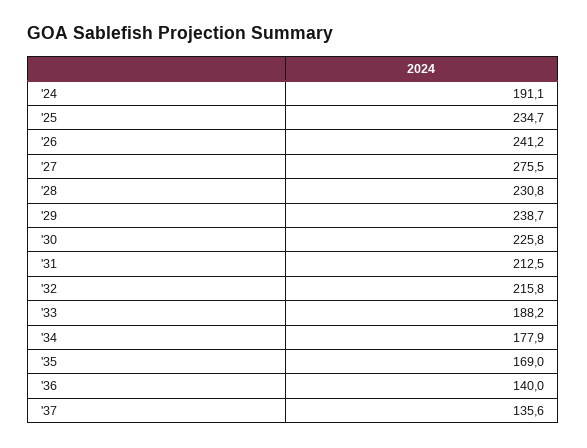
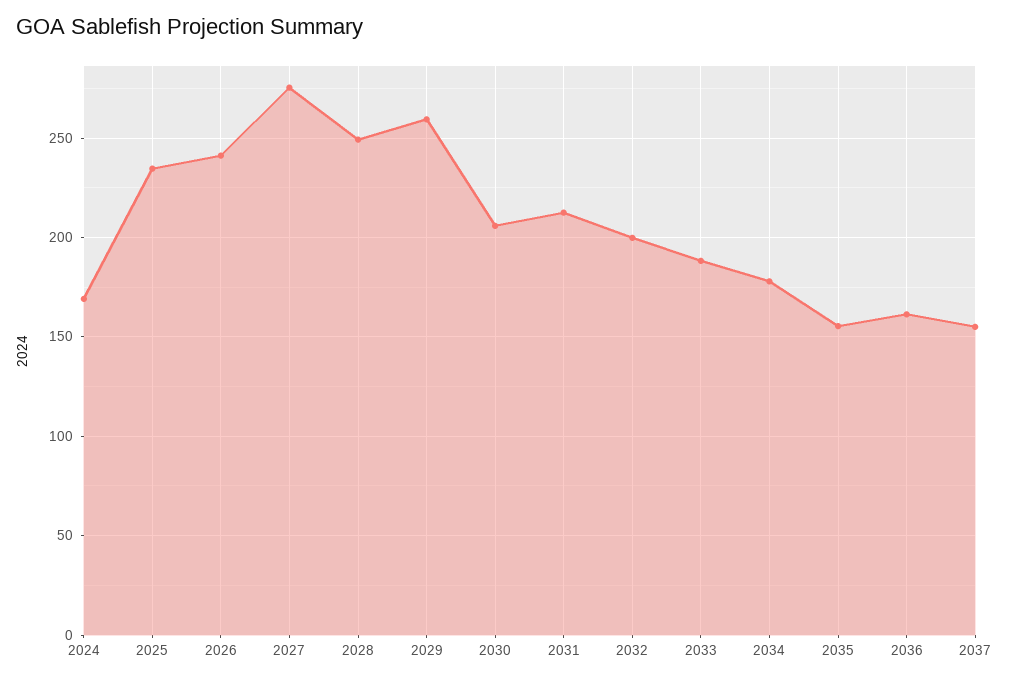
  {
-   "'24": 191.1,
+   "'24": 170,
    "'25": 234.7,
    "'26": 241.2,
    "'27": 275.5,
-   "'28": 230.8,
+   "'28": 250,
-   "'29": 238.7,
+   "'29": 260,
-   "'30": 225.8,
+   "'30": 205,
    "'31": 212.5,
-   "'32": 215.8,
+   "'32": 200,
    "'33": 188.2,
    "'34": 177.9,
-   "'35": 169,
+   "'35": 155,
-   "'36": 140,
+   "'36": 160,
-   "'37": 135.6
+   "'37": 155
  }

